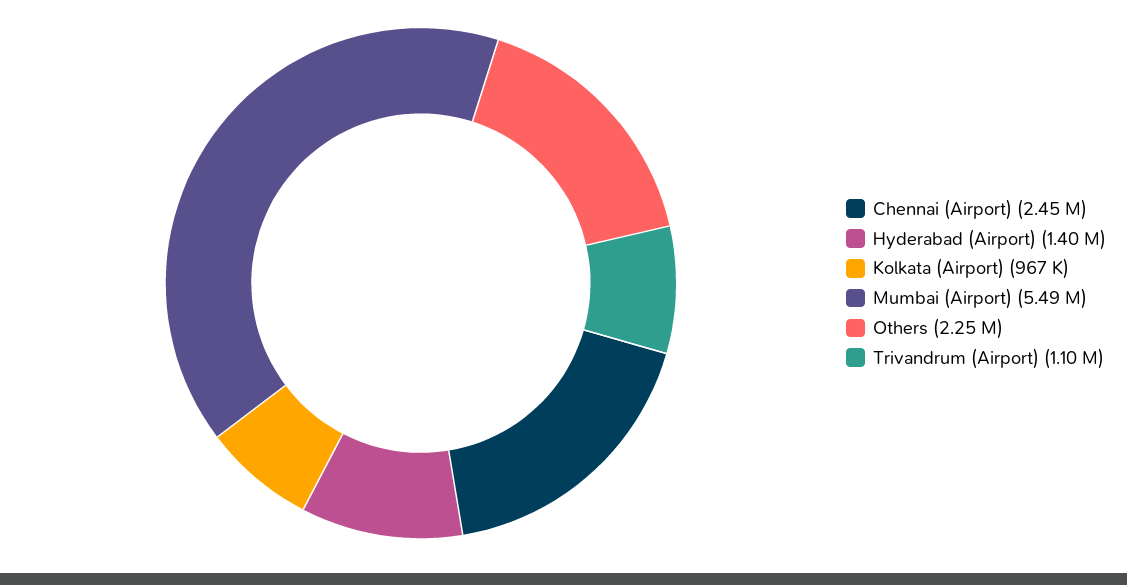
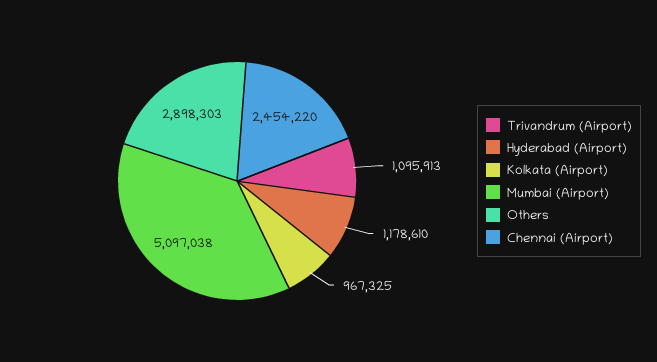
  {
    "Chennai (Airport)": 2454220,
-   "Hyderabad (Airport)": 1400000,
+   "Hyderabad (Airport)": 1178610,
    "Kolkata (Airport)": 967325,
-   "Mumbai (Airport)": 5490000,
+   "Mumbai (Airport)": 5097038,
-   "Others": 2250000,
+   "Others": 2898303,
    "Trivandrum (Airport)": 1095913
  }

